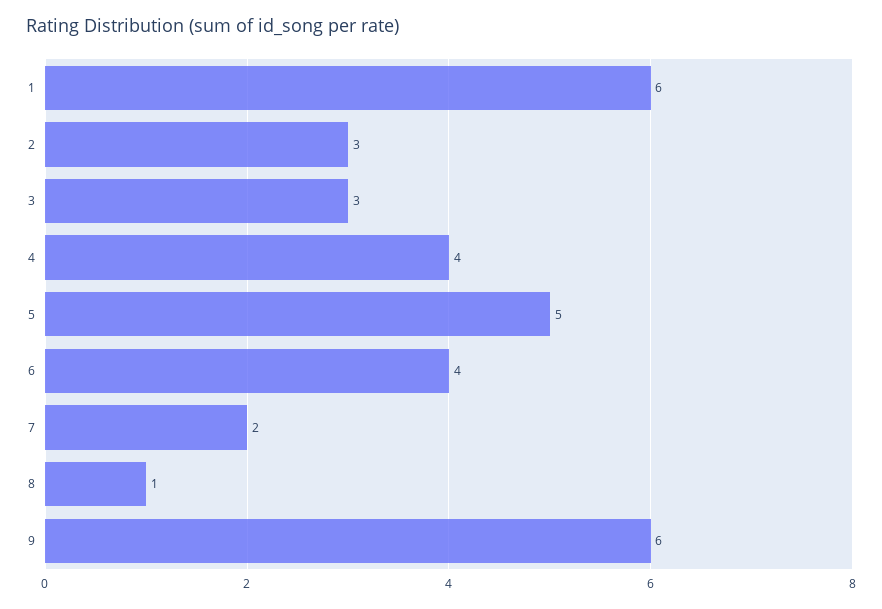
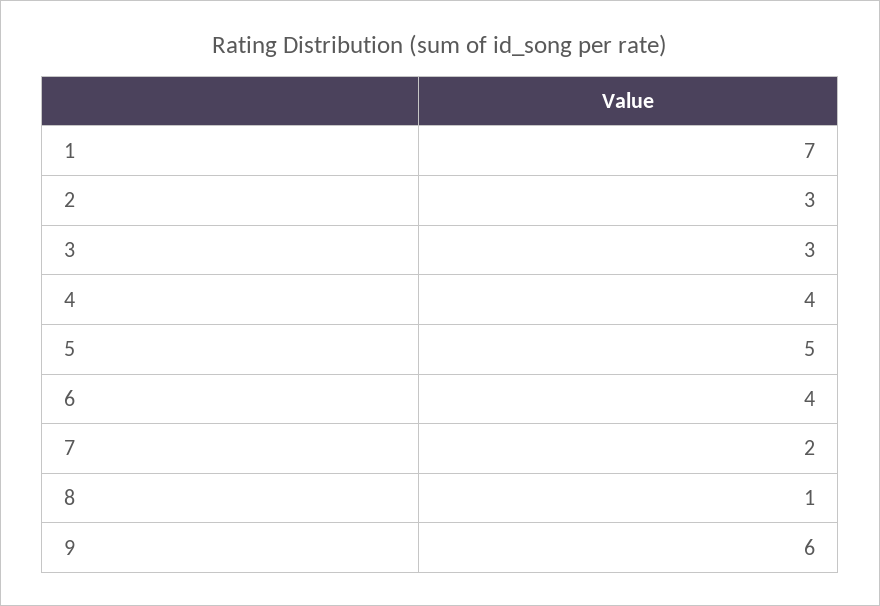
  {
-   "1": 6,
+   "1": 7,
    "2": 3,
    "3": 3,
    "4": 4,
    "5": 5,
    "6": 4,
    "7": 2,
    "8": 1,
    "9": 6
  }

